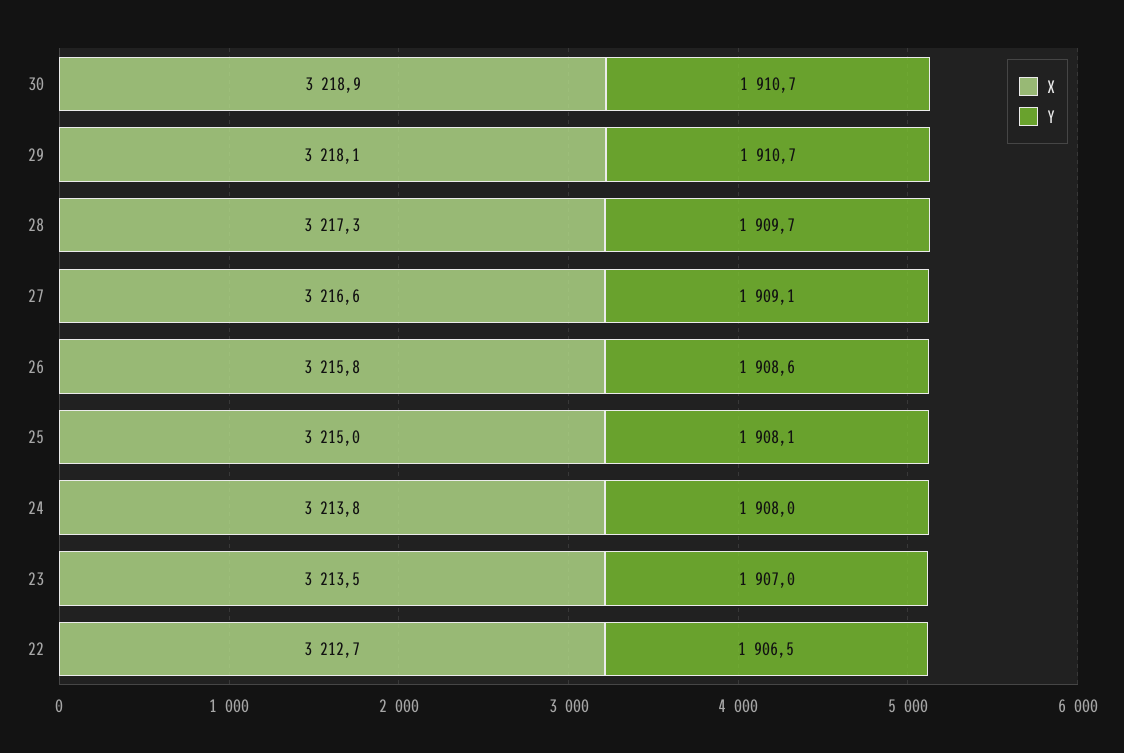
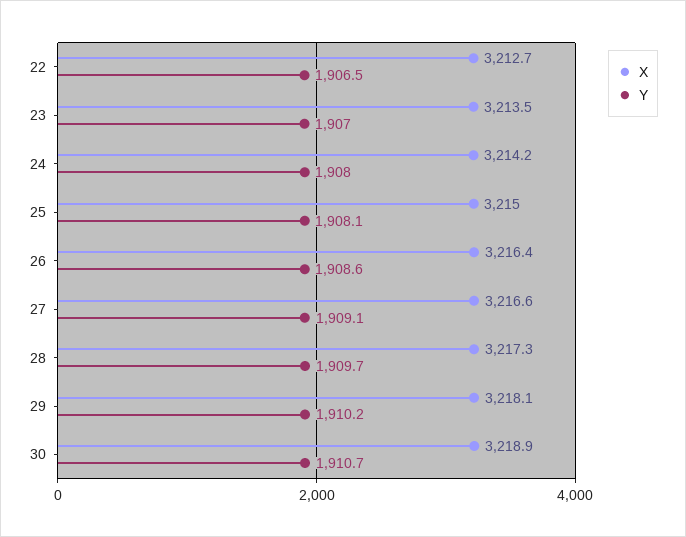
  {
    "X": {
      "30": 3218.9,
      "29": 3218.1,
      "28": 3217.3,
      "27": 3216.6,
-     "26": 3215.8,
+     "26": 3216.4,
      "25": 3215,
-     "24": 3213.8,
+     "24": 3214.2,
      "23": 3213.5,
      "22": 3212.7
    },
    "Y": {
      "30": 1910.7,
-     "29": 1910.7,
+     "29": 1910.2,
      "28": 1909.7,
      "27": 1909.1,
      "26": 1908.6,
      "25": 1908.1,
      "24": 1908,
      "23": 1907,
      "22": 1906.5
    }
  }

